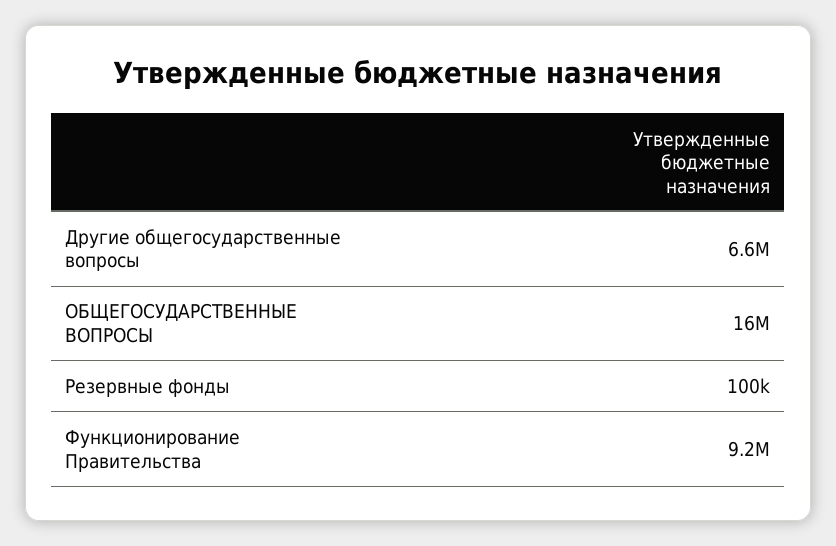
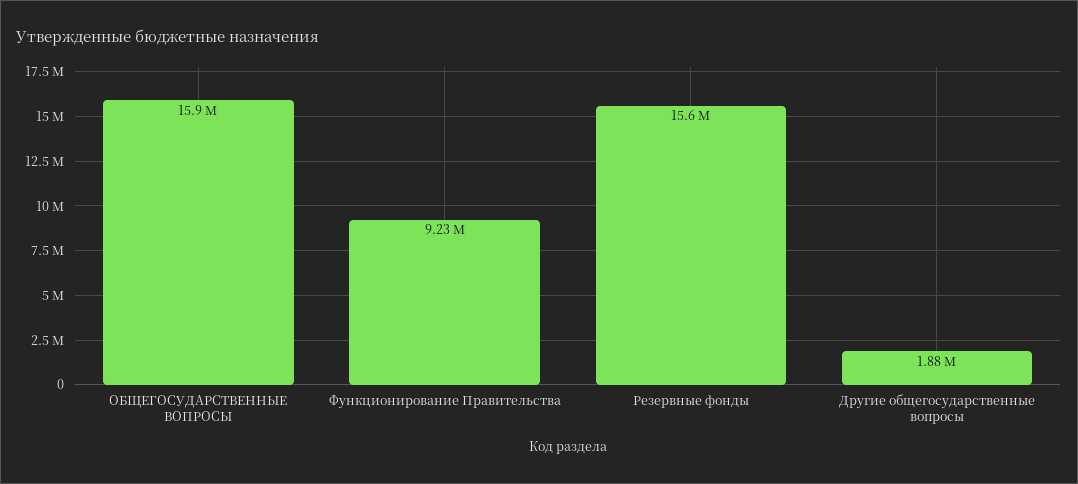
  {
-   "Другие общегосударственные вопросы": 6600000,
+   "Другие общегосударственные вопросы": 1880000,
    "ОБЩЕГОСУДАРСТВЕННЫЕ ВОПРОСЫ": 15900000,
-   "Резервные фонды": 100000,
+   "Резервные фонды": 15600000,
    "Функционирование Правительства": 9230000
  }

